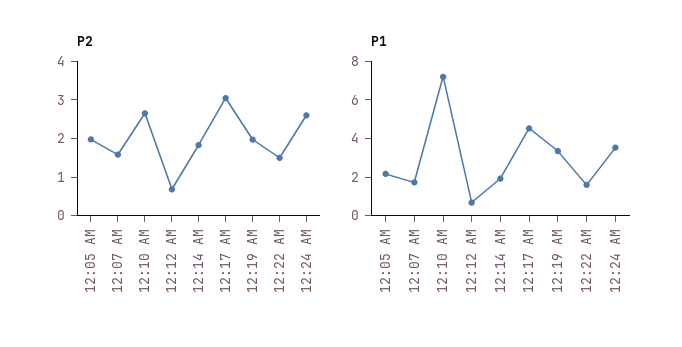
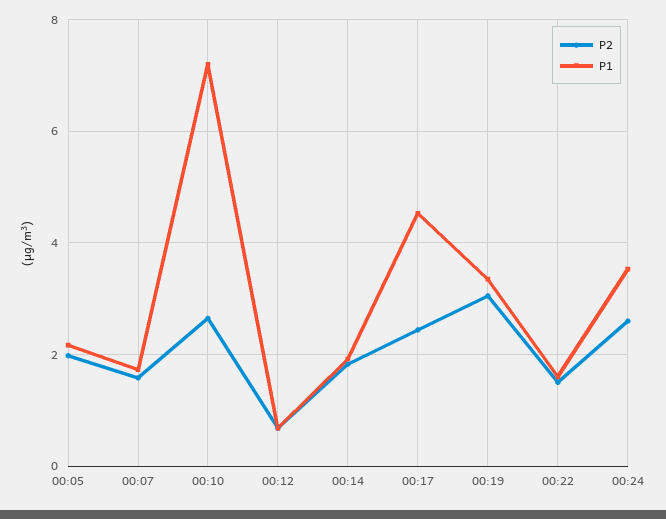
  {
    "P2": {
      "12:05 AM": 2,
      "12:07 AM": 1.6,
      "12:10 AM": 2.6,
      "12:12 AM": 0.6,
      "12:14 AM": 1.8,
-     "12:17 AM": 3,
+     "12:17 AM": 2.4,
-     "12:19 AM": 2,
+     "12:19 AM": 3,
      "12:22 AM": 1.6,
      "12:24 AM": 2.6
    },
    "P1": {
      "12:05 AM": 2.2,
      "12:07 AM": 1.8,
      "12:10 AM": 7.2,
      "12:12 AM": 0.6,
      "12:14 AM": 2,
      "12:17 AM": 4.6,
      "12:19 AM": 3.4,
      "12:22 AM": 1.6,
      "12:24 AM": 3.6
    }
  }

